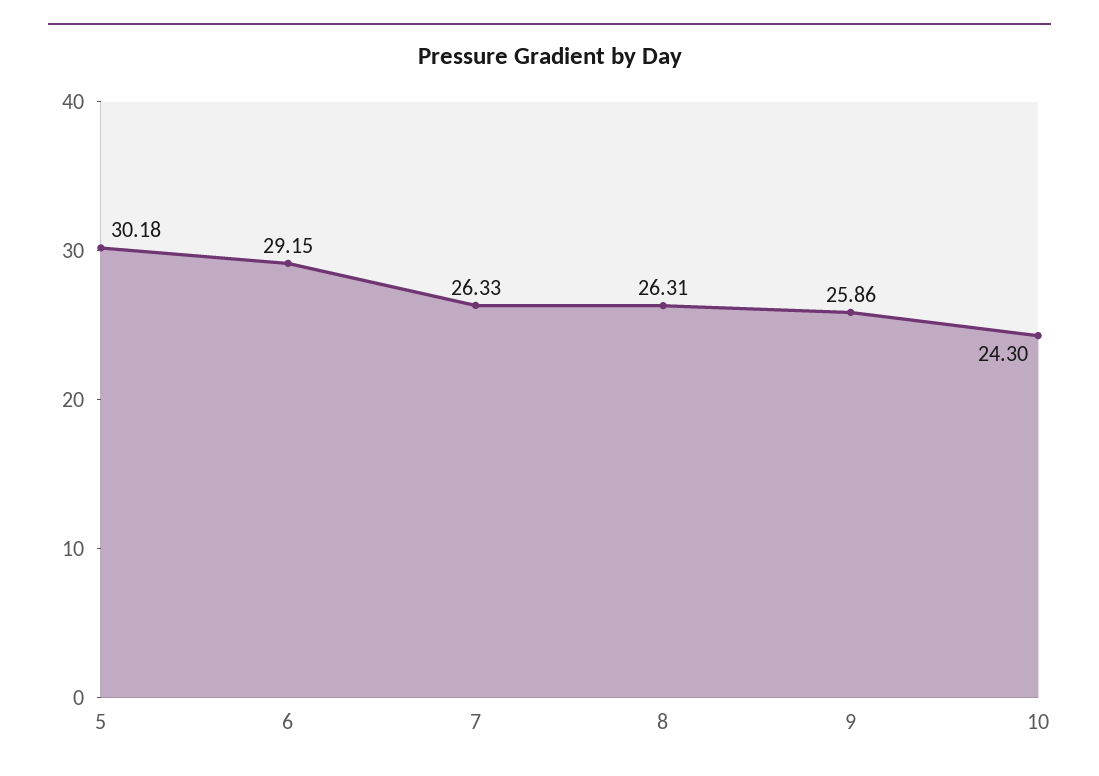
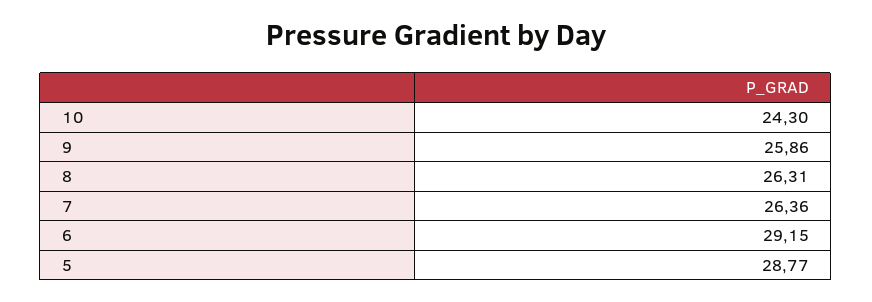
  {
-   "5": 30.18,
+   "5": 28.77,
    "6": 29.15,
-   "7": 26.33,
+   "7": 26.36,
    "8": 26.31,
    "9": 25.86,
    "10": 24.3
  }

